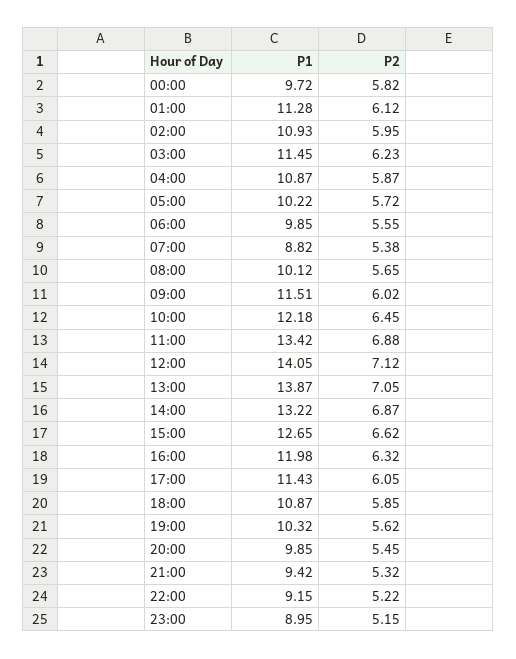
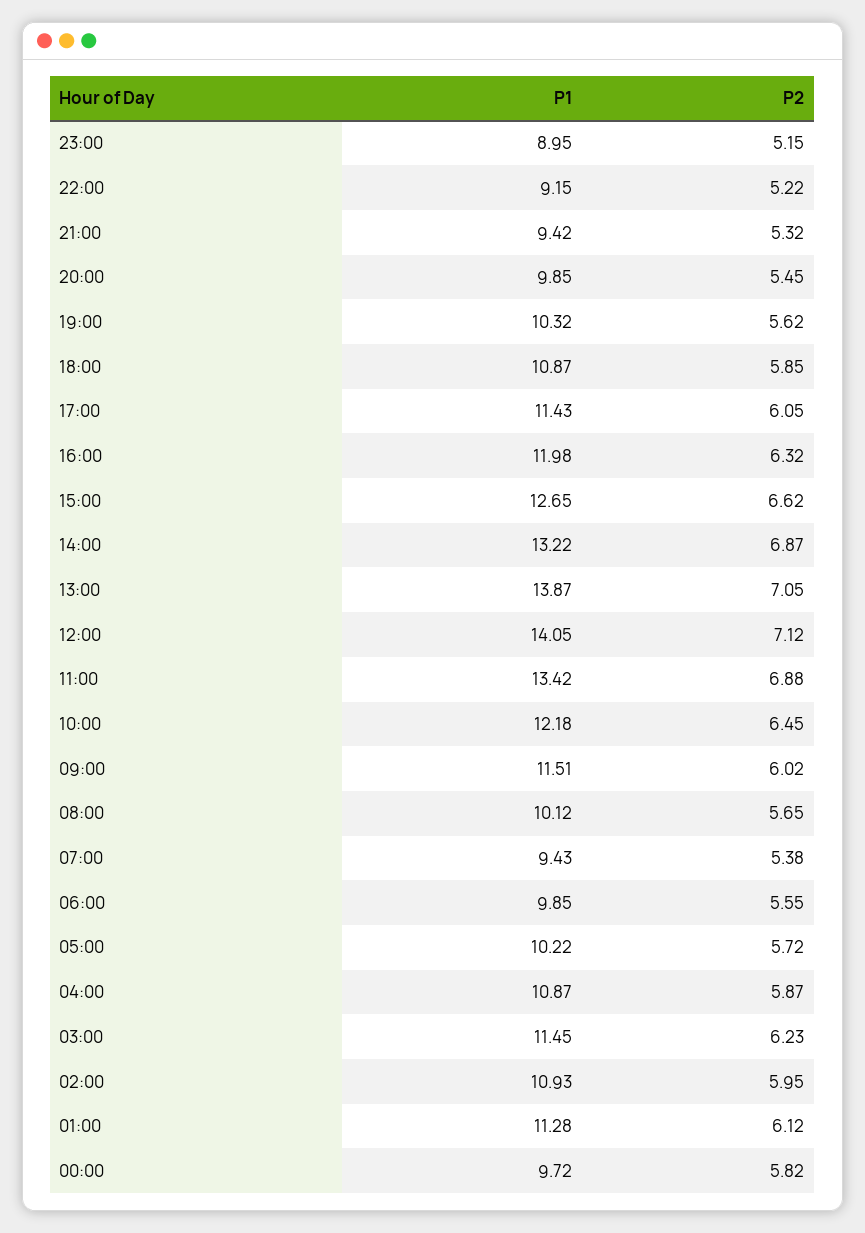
  {
    "P1": {
      "00:00": 9.72,
      "01:00": 11.28,
      "02:00": 10.93,
      "03:00": 11.45,
      "04:00": 10.87,
      "05:00": 10.22,
      "06:00": 9.85,
-     "07:00": 8.82,
+     "07:00": 9.43,
      "08:00": 10.12,
      "09:00": 11.51,
      "10:00": 12.18,
      "11:00": 13.42,
      "12:00": 14.05,
      "13:00": 13.87,
      "14:00": 13.22,
      "15:00": 12.65,
      "16:00": 11.98,
      "17:00": 11.43,
      "18:00": 10.87,
      "19:00": 10.32,
      "20:00": 9.85,
      "21:00": 9.42,
      "22:00": 9.15,
      "23:00": 8.95
    },
    "P2": {
      "00:00": 5.82,
      "01:00": 6.12,
      "02:00": 5.95,
      "03:00": 6.23,
      "04:00": 5.87,
      "05:00": 5.72,
      "06:00": 5.55,
      "07:00": 5.38,
      "08:00": 5.65,
      "09:00": 6.02,
      "10:00": 6.45,
      "11:00": 6.88,
      "12:00": 7.12,
      "13:00": 7.05,
      "14:00": 6.87,
      "15:00": 6.62,
      "16:00": 6.32,
      "17:00": 6.05,
      "18:00": 5.85,
      "19:00": 5.62,
      "20:00": 5.45,
      "21:00": 5.32,
      "22:00": 5.22,
      "23:00": 5.15
    }
  }

